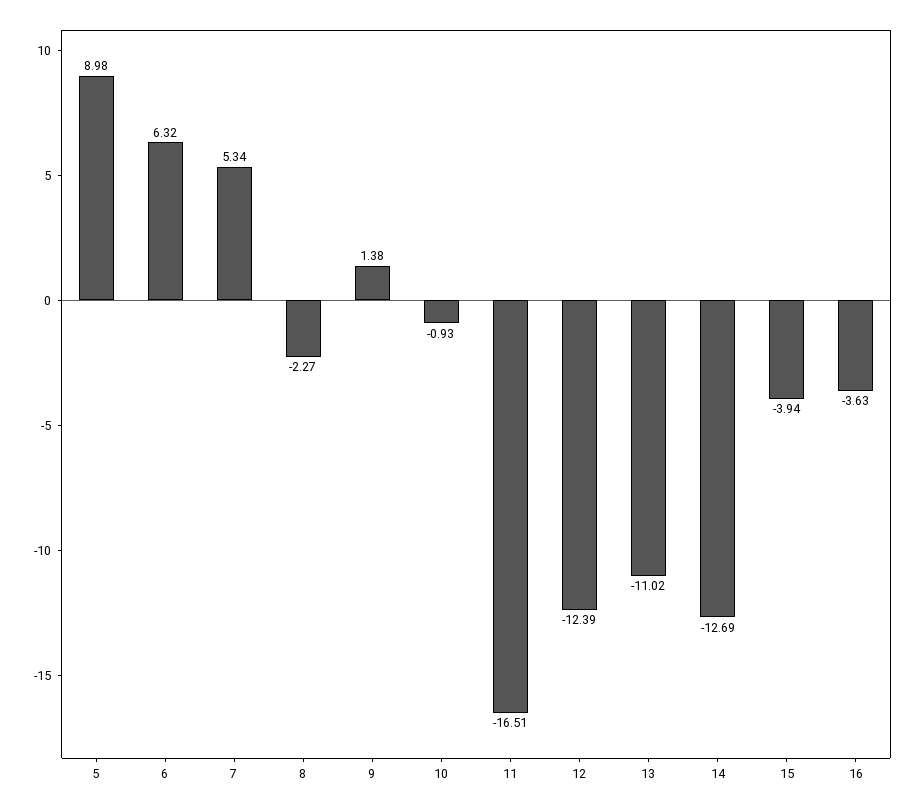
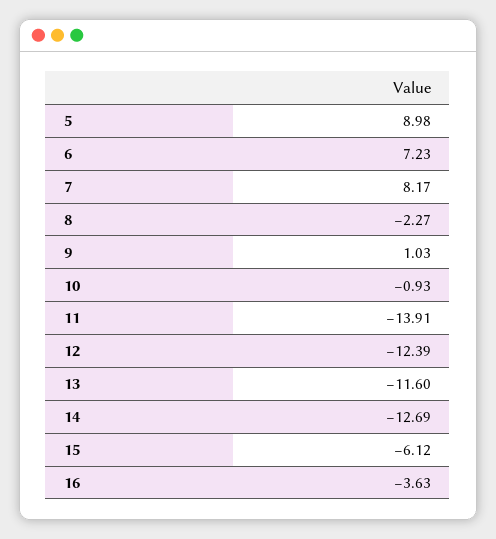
  {
    "5": 8.98,
-   "6": 6.32,
+   "6": 7.23,
-   "7": 5.34,
+   "7": 8.17,
    "8": -2.27,
-   "9": 1.38,
+   "9": 1.03,
    "10": -0.93,
-   "11": -16.51,
+   "11": -13.91,
    "12": -12.39,
-   "13": -11.02,
+   "13": -11.6,
    "14": -12.69,
-   "15": -3.94,
+   "15": -6.12,
    "16": -3.63
  }

